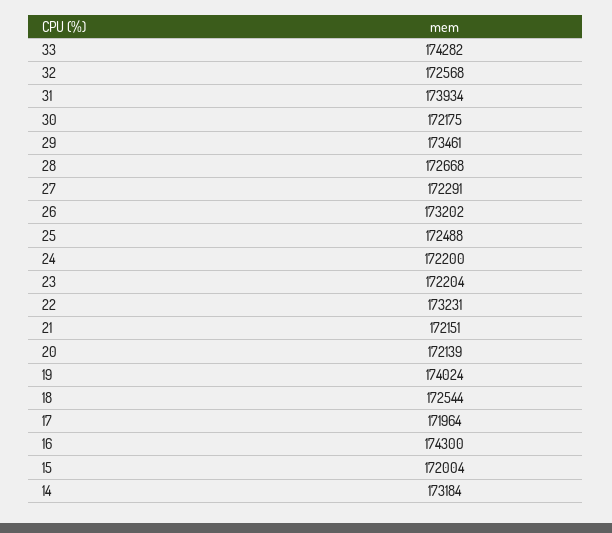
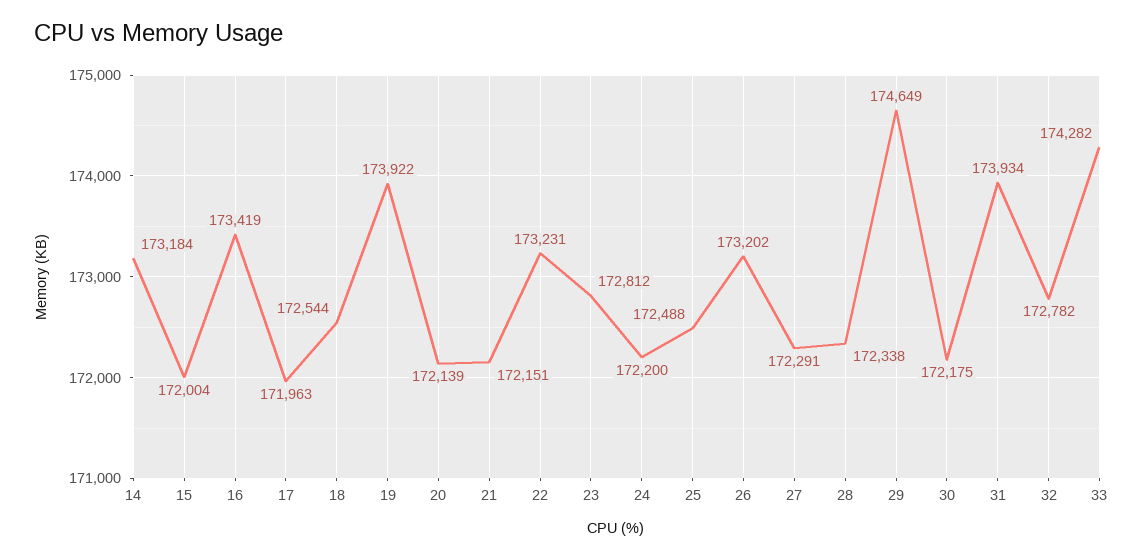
  {
    "33": 174282,
-   "32": 172568,
+   "32": 172782,
    "31": 173934,
    "30": 172175,
-   "29": 173461,
+   "29": 174649,
-   "28": 172668,
+   "28": 172338,
    "27": 172291,
    "26": 173202,
    "25": 172488,
    "24": 172200,
-   "23": 172204,
+   "23": 172812,
    "22": 173231,
    "21": 172151,
    "20": 172139,
-   "19": 174024,
+   "19": 173922,
    "18": 172544,
-   "17": 171964,
+   "17": 171963,
-   "16": 174300,
+   "16": 173419,
    "15": 172004,
    "14": 173184
  }

